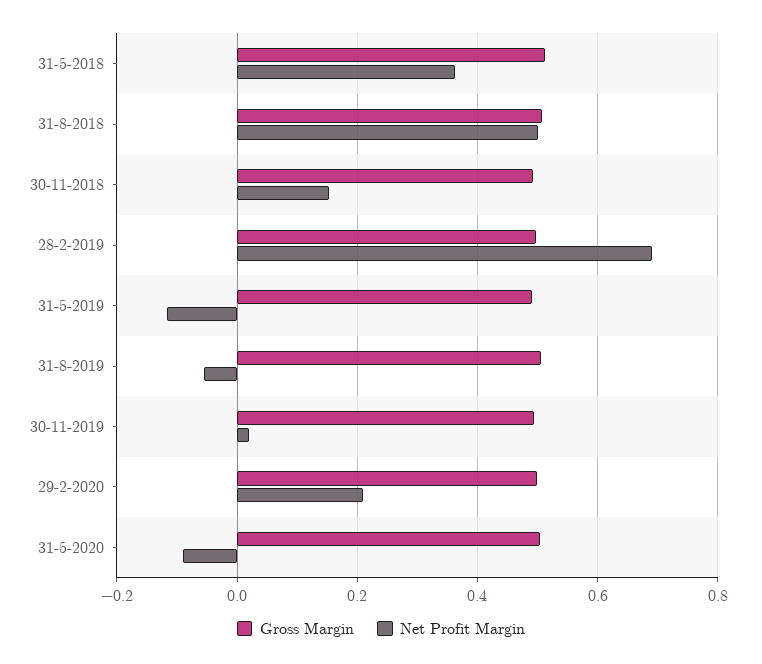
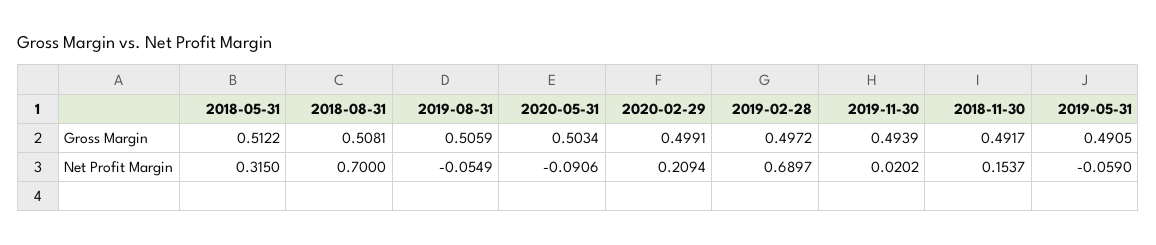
  {
    "Gross Margin": {
      "31-5-2018": 0.5122,
      "31-8-2018": 0.5081,
      "30-11-2018": 0.4917,
      "28-2-2019": 0.4972,
      "31-5-2019": 0.4905,
      "31-8-2019": 0.5059,
      "30-11-2019": 0.4939,
      "29-2-2020": 0.4991,
      "31-5-2020": 0.5034
    },
    "Net Profit Margin": {
-     "31-5-2018": 0.36,
+     "31-5-2018": 0.315,
-     "31-8-2018": 0.5,
+     "31-8-2018": 0.7,
      "30-11-2018": 0.1537,
      "28-2-2019": 0.6897,
-     "31-5-2019": -0.12,
+     "31-5-2019": -0.059,
      "31-8-2019": -0.0549,
      "30-11-2019": 0.0202,
      "29-2-2020": 0.2094,
      "31-5-2020": -0.0906
    }
  }

